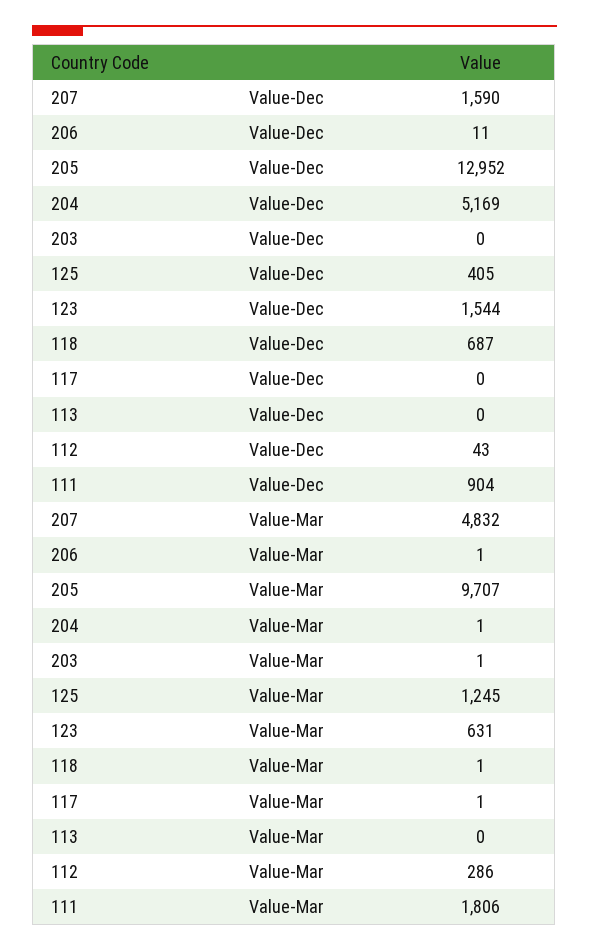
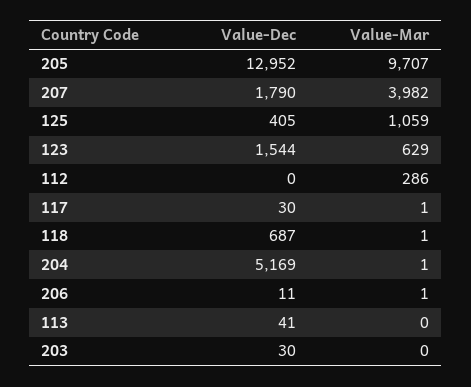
  {
    "207": {
-     "Value-Dec": 1590,
+     "Value-Dec": 1790,
-     "Value-Mar": 4832
+     "Value-Mar": 3982
    },
    "206": {
      "Value-Dec": 11,
      "Value-Mar": 1
    },
    "205": {
      "Value-Dec": 12952,
      "Value-Mar": 9707
    },
    "204": {
      "Value-Dec": 5169,
      "Value-Mar": 1
    },
    "203": {
-     "Value-Dec": 0,
+     "Value-Dec": 30,
-     "Value-Mar": 1
+     "Value-Mar": 0
    },
    "125": {
      "Value-Dec": 405,
-     "Value-Mar": 1245
+     "Value-Mar": 1059
    },
    "123": {
      "Value-Dec": 1544,
-     "Value-Mar": 631
+     "Value-Mar": 629
    },
    "118": {
      "Value-Dec": 687,
      "Value-Mar": 1
    },
    "117": {
-     "Value-Dec": 0,
+     "Value-Dec": 30,
      "Value-Mar": 1
    },
    "113": {
-     "Value-Dec": 0,
+     "Value-Dec": 41,
      "Value-Mar": 0
    },
    "112": {
-     "Value-Dec": 43,
+     "Value-Dec": 0,
      "Value-Mar": 286
-   },
+   }
-   "111": {
-     "Value-Dec": 904,
-     "Value-Mar": 1806
-   }
  }

